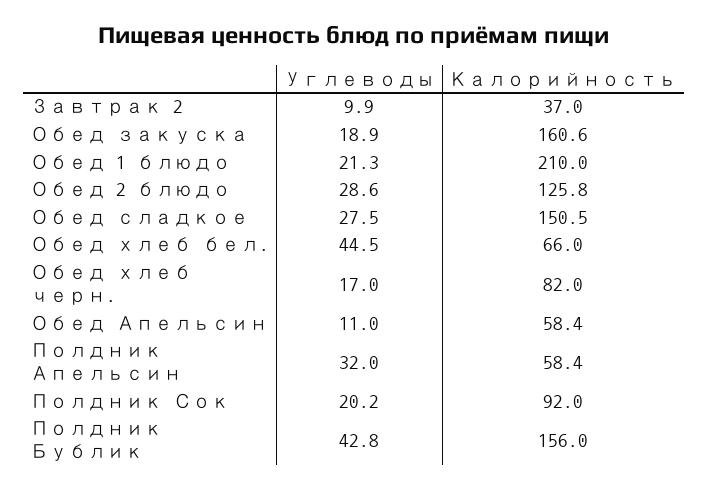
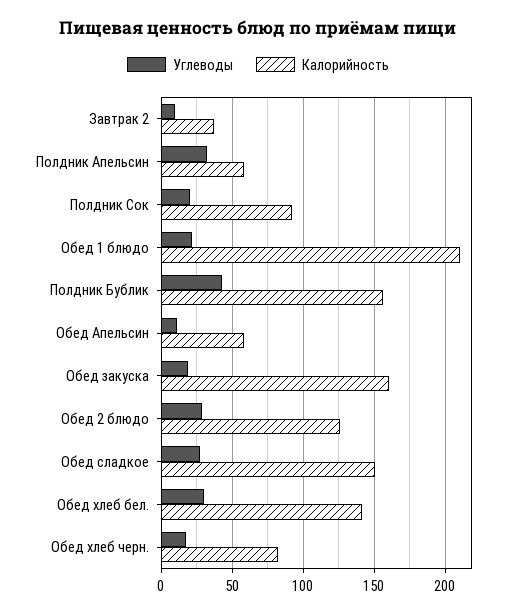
  {
    "Углеводы": {
      "Завтрак 2": 9.9,
      "Обед закуска": 18.9,
      "Обед 1 блюдо": 21.3,
      "Обед 2 блюдо": 28.6,
      "Обед сладкое": 27.5,
-     "Обед хлеб бел.": 44.5,
+     "Обед хлеб бел.": 30,
      "Обед хлеб черн.": 17,
      "Обед Апельсин": 11,
      "Полдник Апельсин": 32,
      "Полдник Сок": 20.2,
      "Полдник Бублик": 42.8
    },
    "Калорийность": {
      "Завтрак 2": 37,
      "Обед закуска": 160.6,
      "Обед 1 блюдо": 210,
      "Обед 2 блюдо": 125.8,
      "Обед сладкое": 150.5,
-     "Обед хлеб бел.": 66,
+     "Обед хлеб бел.": 140,
      "Обед хлеб черн.": 82,
      "Обед Апельсин": 58.4,
      "Полдник Апельсин": 58.4,
      "Полдник Сок": 92,
      "Полдник Бублик": 156
    }
  }

